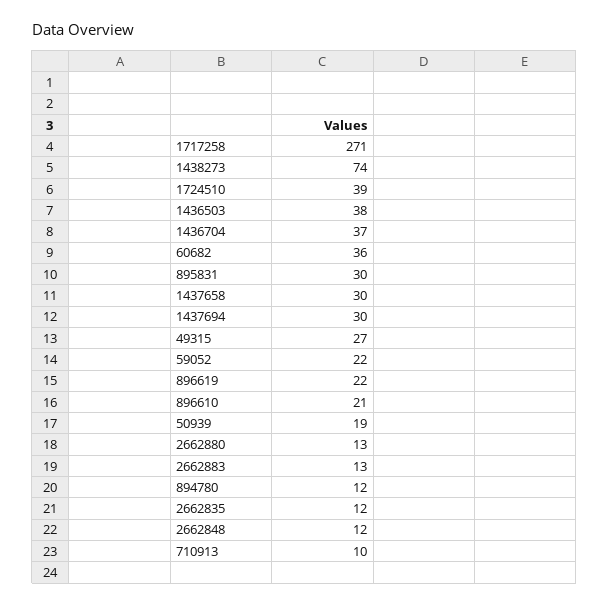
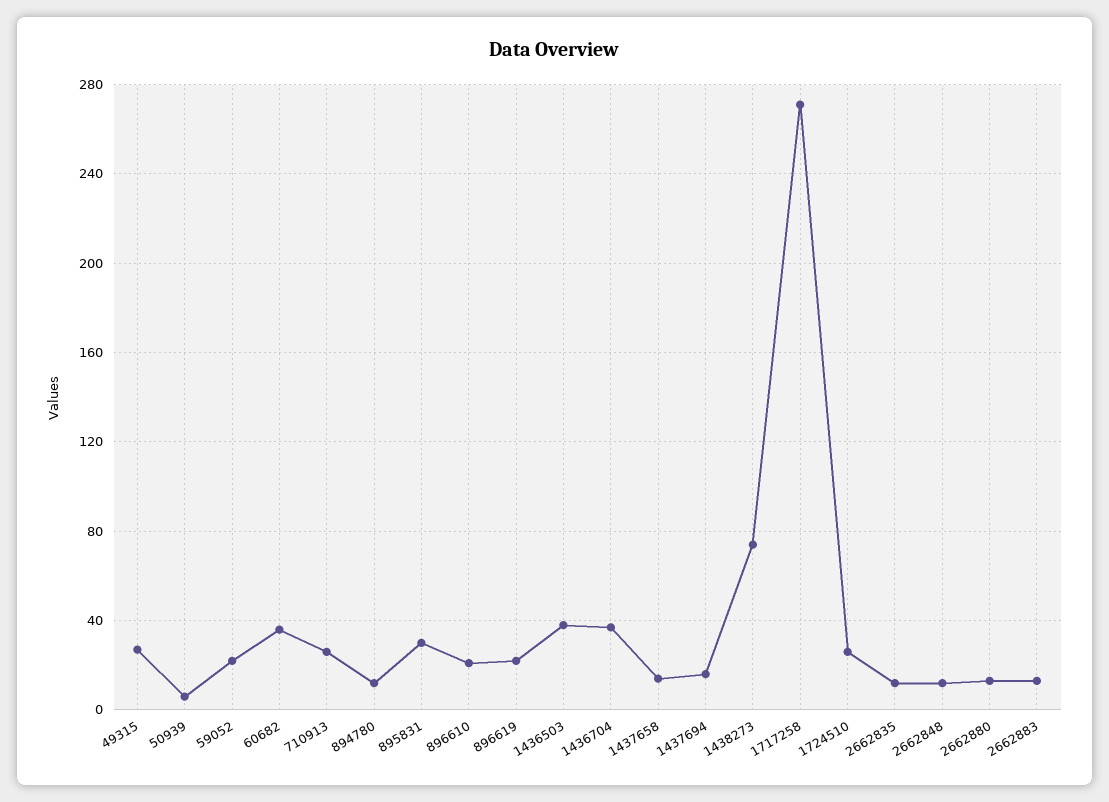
  {
    "1717258": 271,
    "1438273": 74,
-   "1724510": 39,
+   "1724510": 25,
    "1436503": 38,
    "1436704": 37,
    "60682": 36,
    "895831": 30,
-   "1437658": 30,
+   "1437658": 15,
-   "1437694": 30,
+   "1437694": 15,
    "49315": 27,
    "59052": 22,
    "896619": 22,
    "896610": 21,
-   "50939": 19,
+   "50939": 5,
    "2662880": 13,
    "2662883": 13,
    "894780": 12,
    "2662835": 12,
    "2662848": 12,
-   "710913": 10
+   "710913": 25
  }

